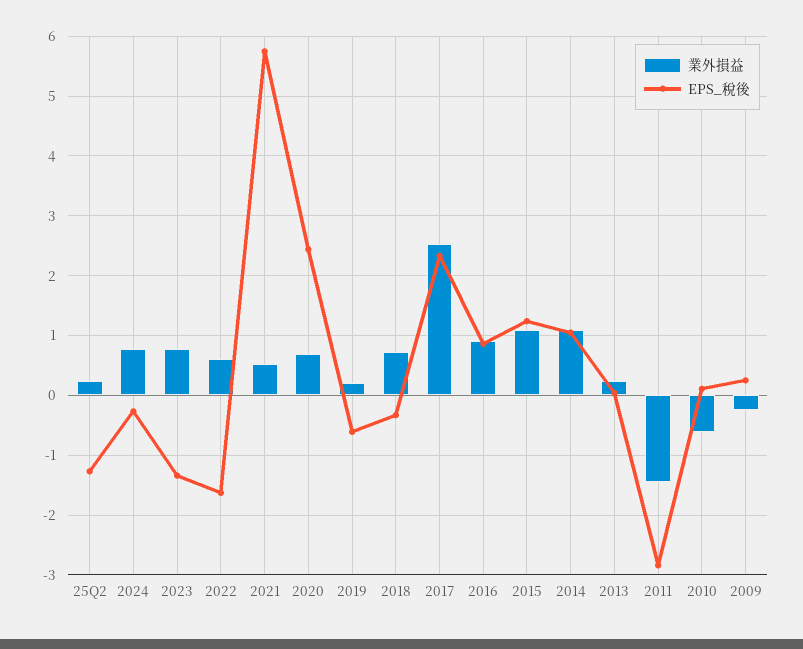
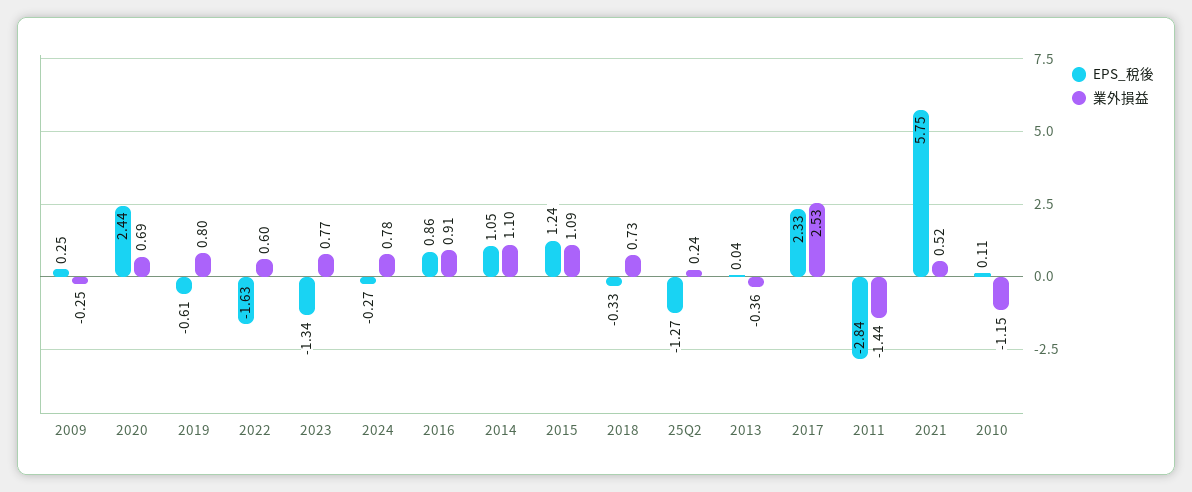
  {
    "業外損益": {
      "25Q2": 0.24,
      "2024": 0.78,
      "2023": 0.77,
      "2022": 0.6,
      "2021": 0.52,
      "2020": 0.69,
-     "2019": 0.2,
+     "2019": 0.8,
      "2018": 0.73,
      "2017": 2.53,
      "2016": 0.91,
      "2015": 1.09,
      "2014": 1.1,
-     "2013": 0.2,
+     "2013": -0.36,
      "2011": -1.44,
-     "2010": -0.6,
+     "2010": -1.15,
      "2009": -0.25
    },
    "EPS_稅後": {
      "25Q2": -1.27,
      "2024": -0.27,
      "2023": -1.34,
      "2022": -1.63,
      "2021": 5.75,
      "2020": 2.44,
      "2019": -0.61,
      "2018": -0.33,
      "2017": 2.33,
      "2016": 0.86,
      "2015": 1.24,
      "2014": 1.05,
      "2013": 0.04,
      "2011": -2.84,
      "2010": 0.11,
      "2009": 0.25
    }
  }

